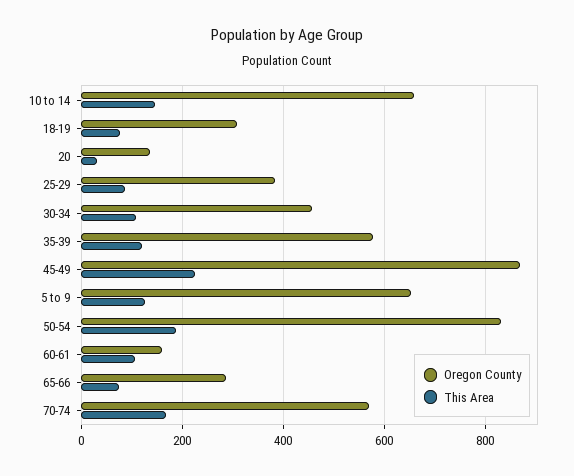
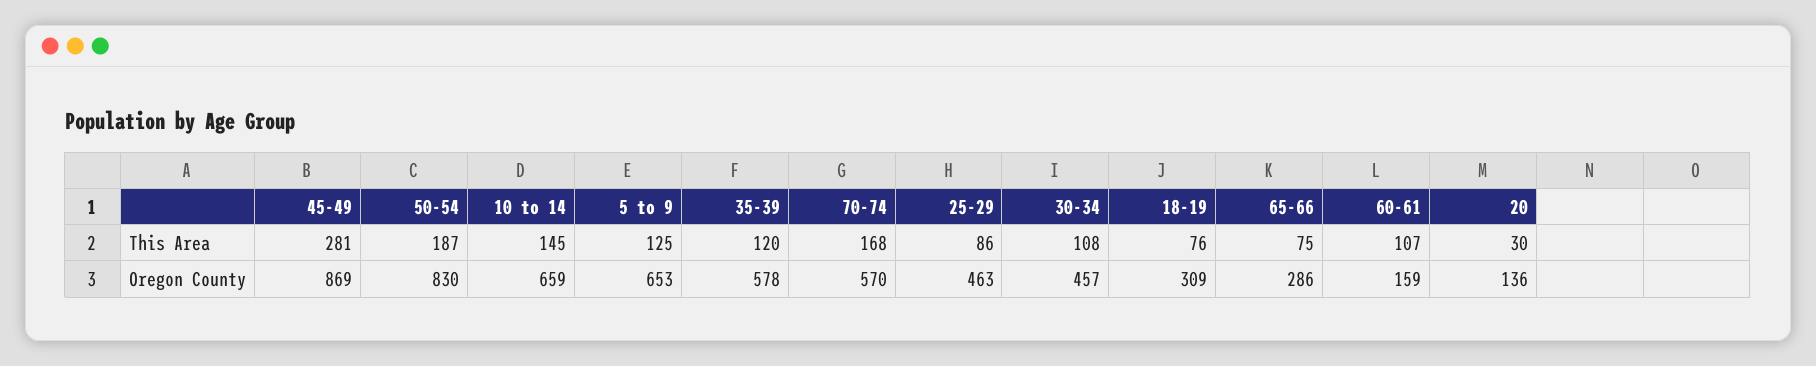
  {
    "Oregon County": {
      "10 to 14": 659,
      "18-19": 309,
      "20": 136,
-     "25-29": 380,
+     "25-29": 463,
      "30-34": 457,
      "35-39": 578,
      "45-49": 869,
      "5 to 9": 653,
      "50-54": 830,
      "60-61": 159,
      "65-66": 286,
      "70-74": 570
    },
    "This Area": {
      "10 to 14": 145,
      "18-19": 76,
      "20": 30,
      "25-29": 86,
      "30-34": 108,
      "35-39": 120,
-     "45-49": 220,
+     "45-49": 281,
      "5 to 9": 125,
      "50-54": 187,
      "60-61": 107,
      "65-66": 75,
      "70-74": 168
    }
  }

